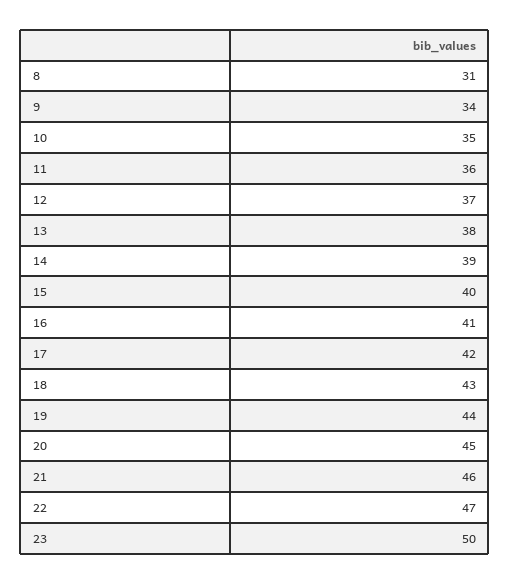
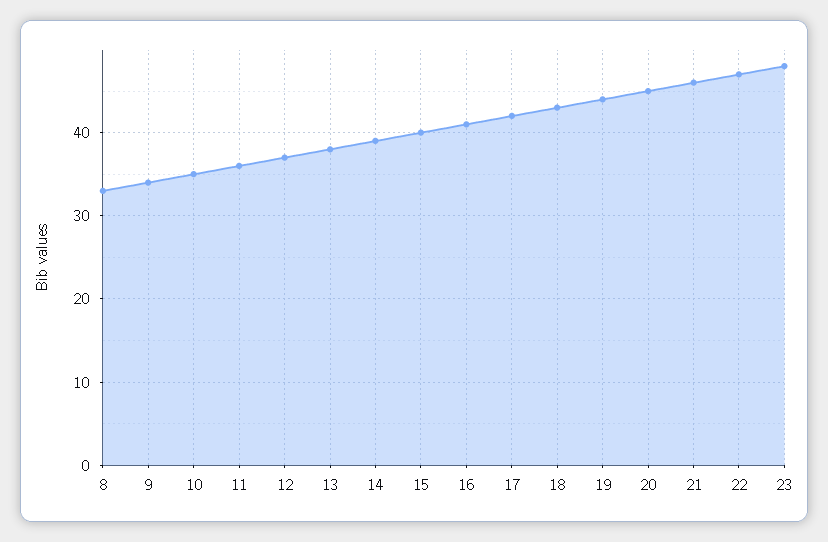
  {
-   "8": 31,
+   "8": 33,
    "9": 34,
    "10": 35,
    "11": 36,
    "12": 37,
    "13": 38,
    "14": 39,
    "15": 40,
    "16": 41,
    "17": 42,
    "18": 43,
    "19": 44,
    "20": 45,
    "21": 46,
    "22": 47,
-   "23": 50
+   "23": 48
  }

